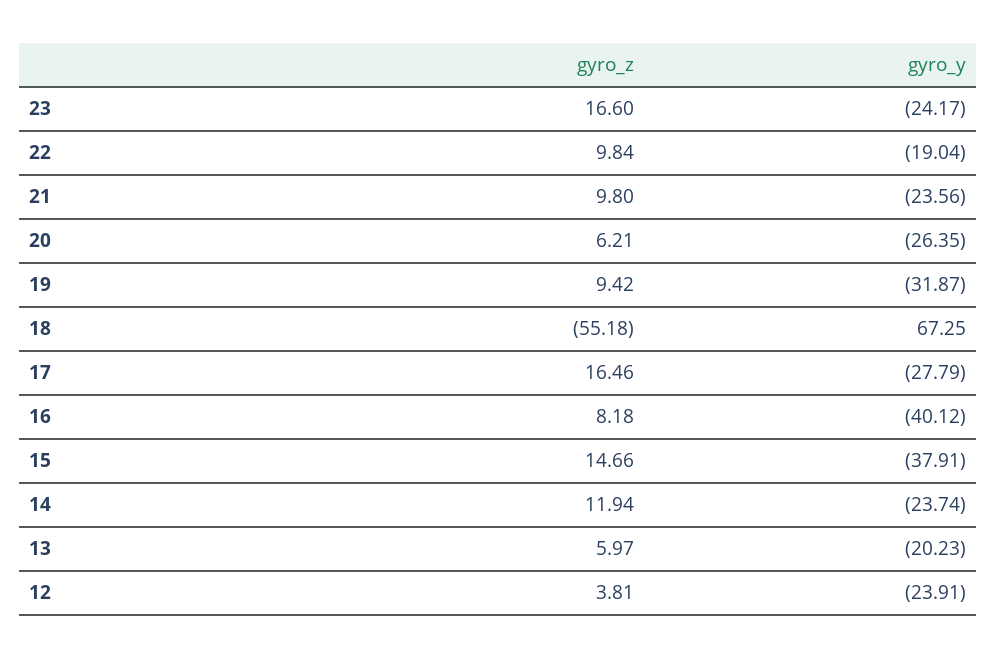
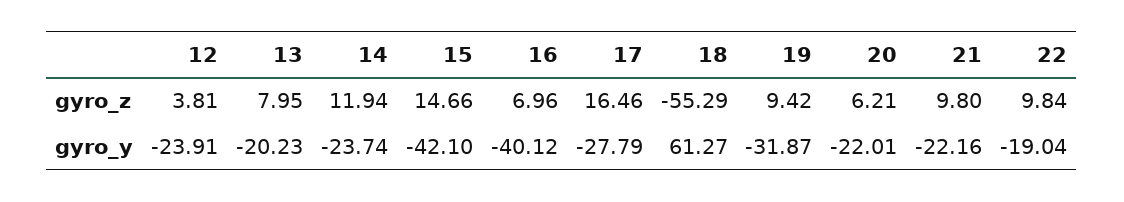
  {
    "gyro_z": {
-     "23": 16.6,
      "22": 9.84,
      "21": 9.8,
      "20": 6.21,
      "19": 9.42,
-     "18": -55.18,
+     "18": -55.29,
      "17": 16.46,
-     "16": 8.18,
+     "16": 6.96,
      "15": 14.66,
      "14": 11.94,
-     "13": 5.97,
+     "13": 7.95,
      "12": 3.81
    },
    "gyro_y": {
-     "23": -24.17,
      "22": -19.04,
-     "21": -23.56,
+     "21": -22.16,
-     "20": -26.35,
+     "20": -22.01,
      "19": -31.87,
-     "18": 67.25,
+     "18": 61.27,
      "17": -27.79,
      "16": -40.12,
-     "15": -37.91,
+     "15": -42.1,
      "14": -23.74,
      "13": -20.23,
      "12": -23.91
    }
  }

